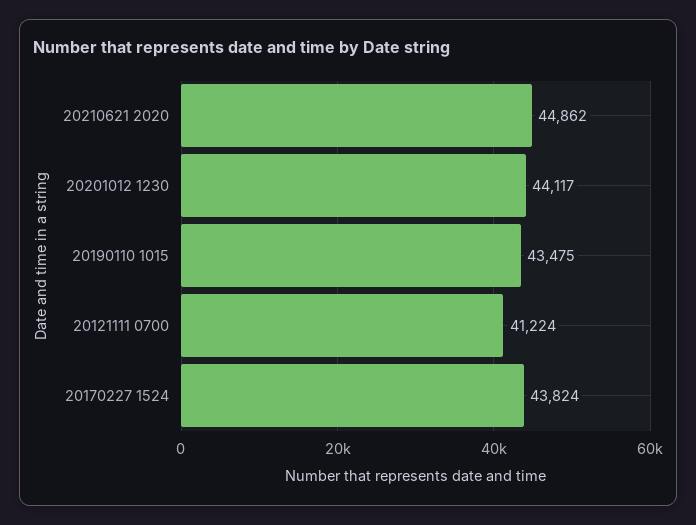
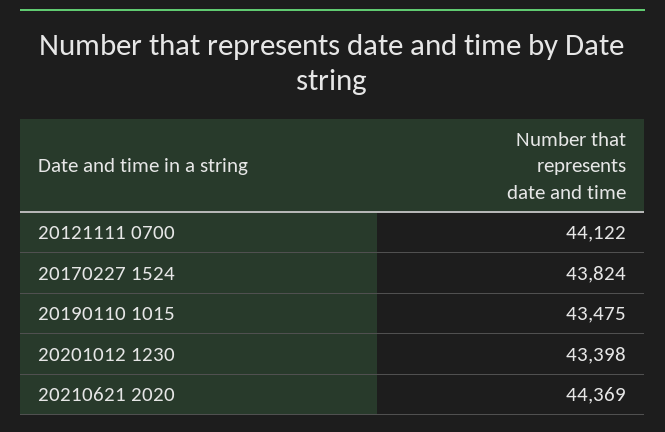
  {
-   "20210621 2020": 44862,
+   "20210621 2020": 44369,
-   "20201012 1230": 44117,
+   "20201012 1230": 43398,
    "20190110 1015": 43475,
-   "20121111 0700": 41224,
+   "20121111 0700": 44122,
    "20170227 1524": 43824
  }

